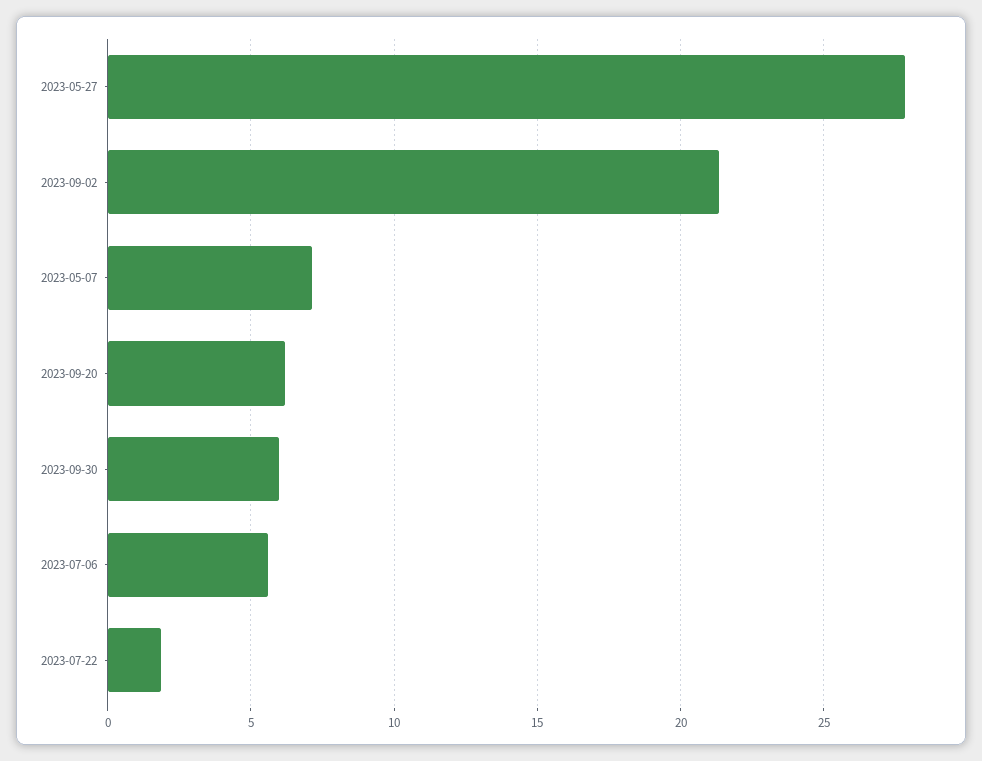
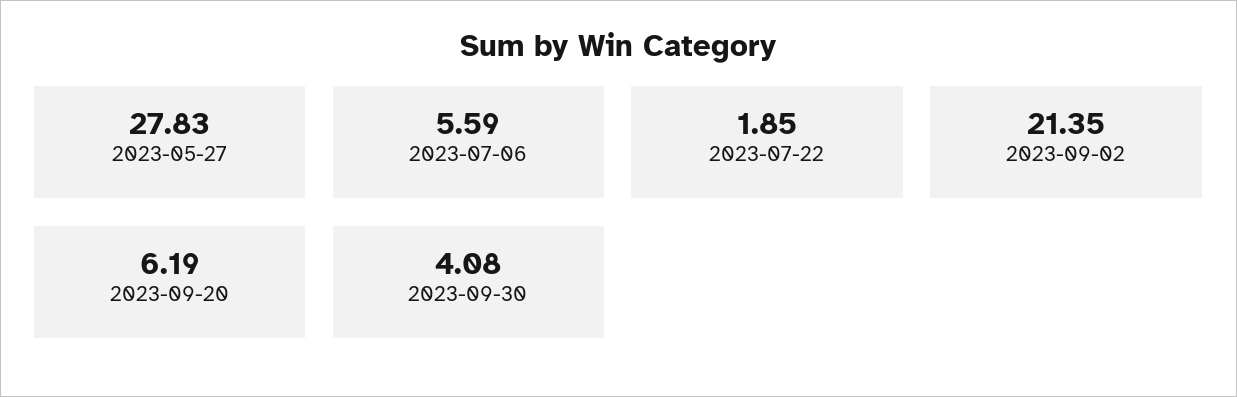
  {
    "2023-05-27": 27.83,
    "2023-09-02": 21.35,
-   "2023-05-07": 7,
    "2023-09-20": 6.19,
-   "2023-09-30": 6,
+   "2023-09-30": 4.08,
    "2023-07-06": 5.59,
    "2023-07-22": 1.85
  }

